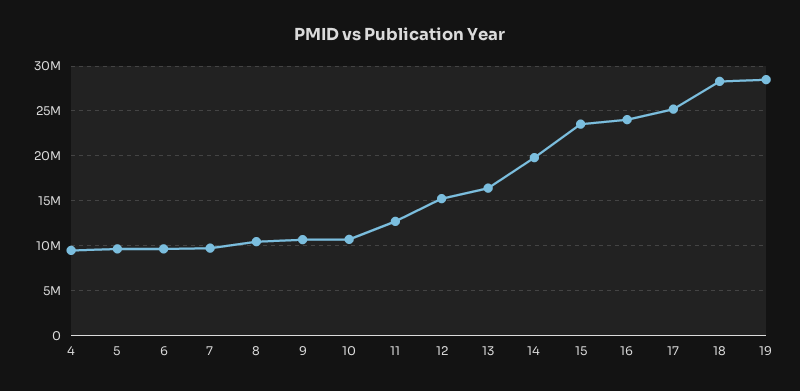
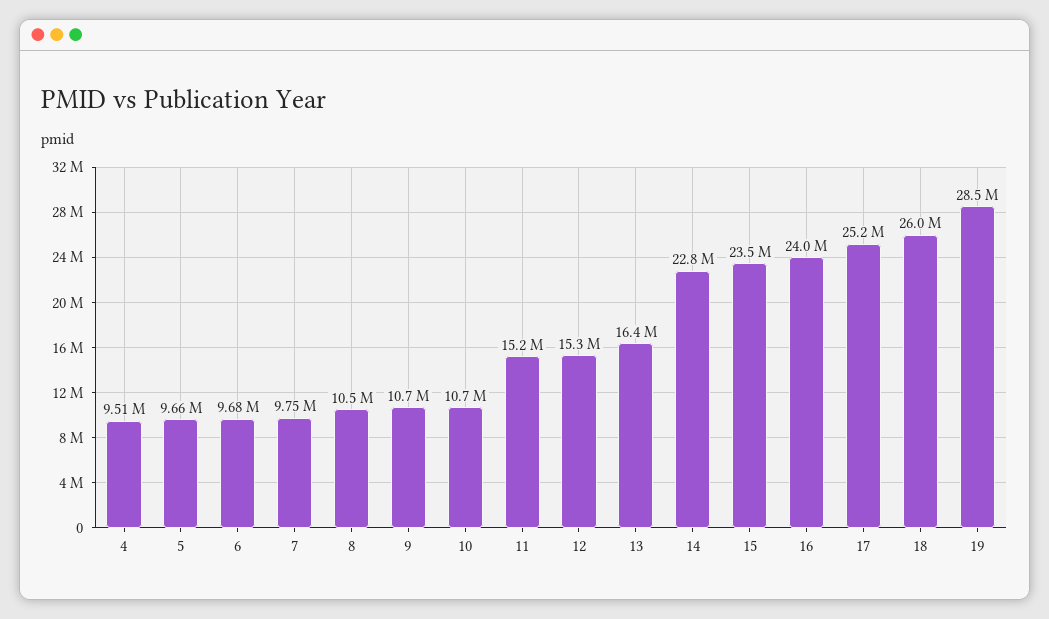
  {
    "4": 9510000,
    "5": 9660000,
    "6": 9680000,
    "7": 9750000,
    "8": 10500000,
    "9": 10700000,
    "10": 10700000,
-   "11": 13000000,
+   "11": 15200000,
    "12": 15300000,
    "13": 16400000,
-   "14": 20000000,
+   "14": 22800000,
    "15": 23500000,
    "16": 24000000,
    "17": 25200000,
-   "18": 28000000,
+   "18": 26000000,
    "19": 28500000
  }

